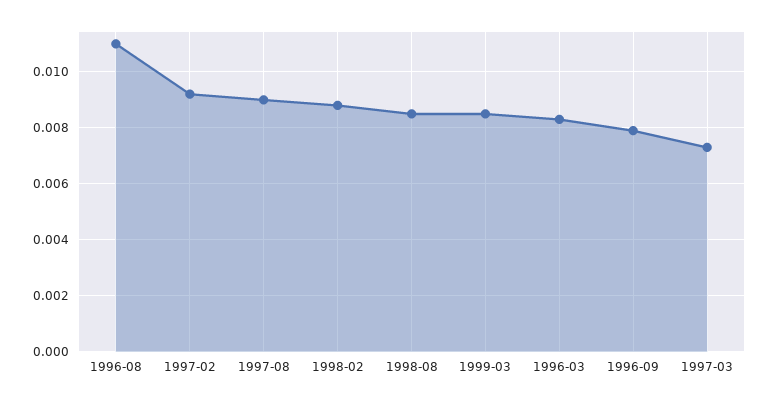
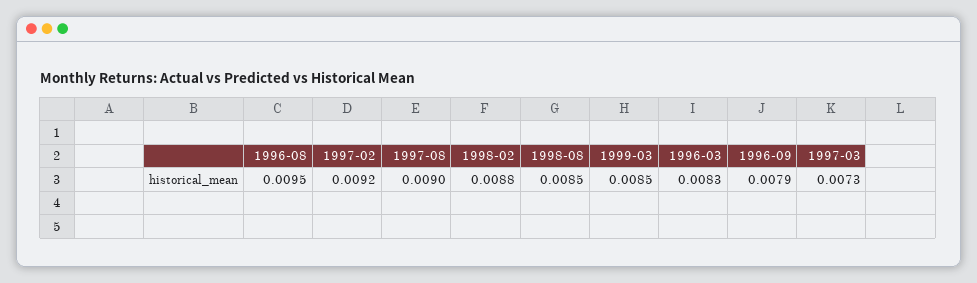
  {
-   "1996-08": 0.011,
+   "1996-08": 0.0095,
    "1997-02": 0.0092,
    "1997-08": 0.009,
    "1998-02": 0.0088,
    "1998-08": 0.0085,
    "1999-03": 0.0085,
    "1996-03": 0.0083,
    "1996-09": 0.0079,
    "1997-03": 0.0073
  }

